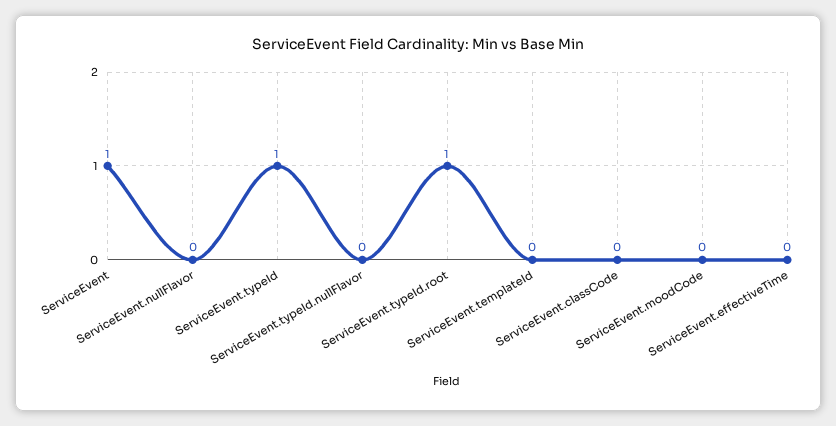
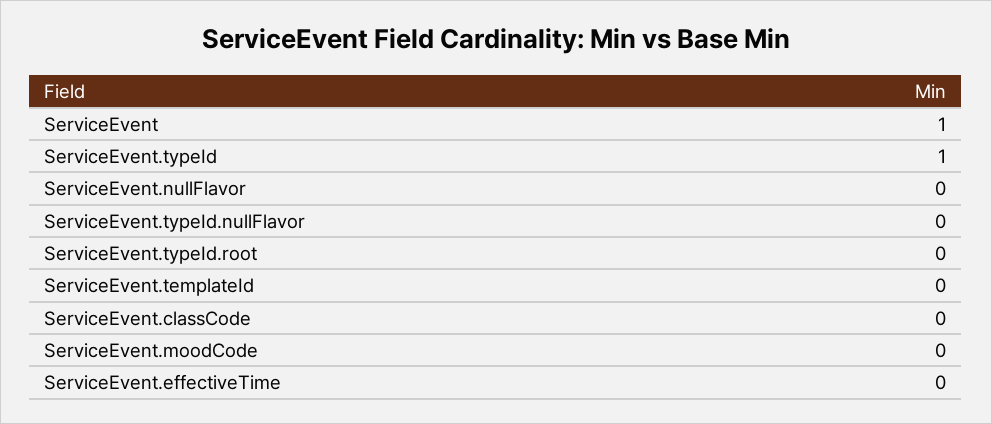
  {
    "ServiceEvent": 1,
    "ServiceEvent.nullFlavor": 0,
    "ServiceEvent.typeId": 1,
    "ServiceEvent.typeId.nullFlavor": 0,
-   "ServiceEvent.typeId.root": 1,
+   "ServiceEvent.typeId.root": 0,
    "ServiceEvent.templateId": 0,
    "ServiceEvent.classCode": 0,
    "ServiceEvent.moodCode": 0,
    "ServiceEvent.effectiveTime": 0
  }

